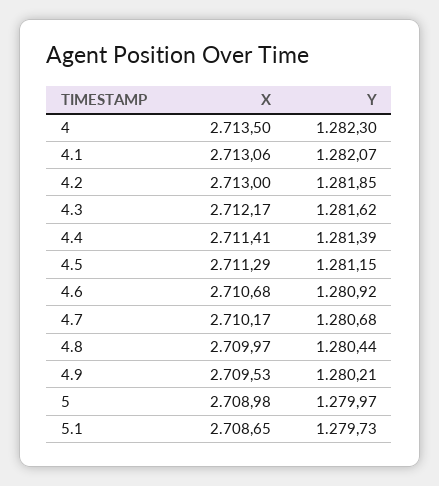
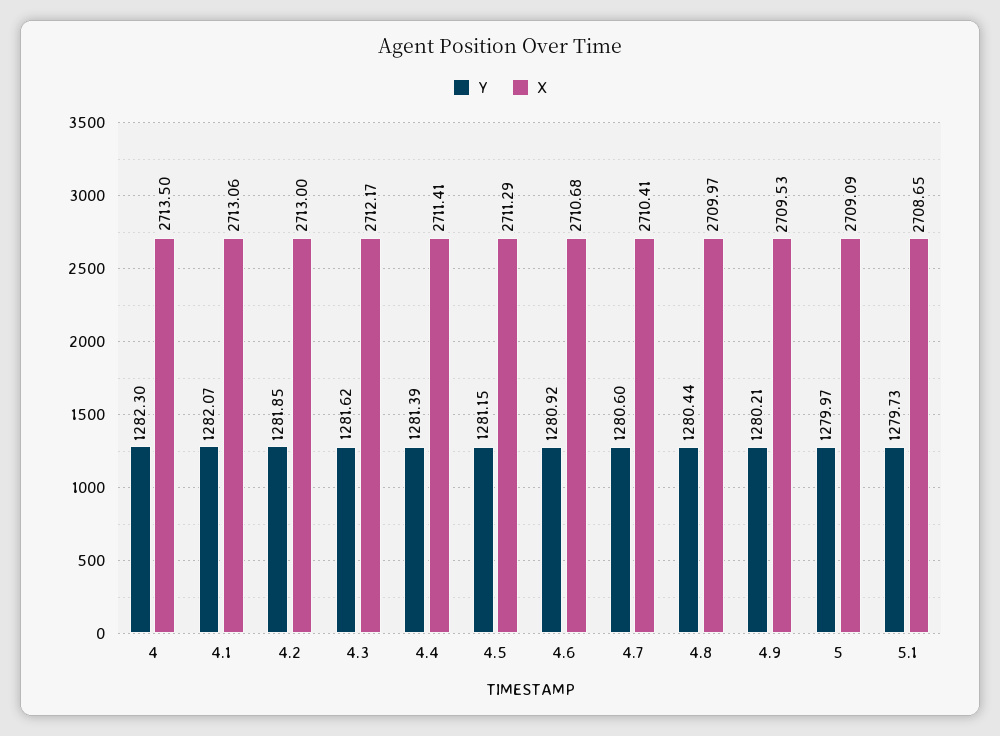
  {
    "X": {
      "4": 2713.5,
      "4.1": 2713.06,
      "4.2": 2713,
      "4.3": 2712.17,
      "4.4": 2711.41,
      "4.5": 2711.29,
      "4.6": 2710.68,
-     "4.7": 2710.17,
+     "4.7": 2710.41,
      "4.8": 2709.97,
      "4.9": 2709.53,
-     "5": 2708.98,
+     "5": 2709.09,
      "5.1": 2708.65
    },
    "Y": {
      "4": 1282.3,
      "4.1": 1282.07,
      "4.2": 1281.85,
      "4.3": 1281.62,
      "4.4": 1281.39,
      "4.5": 1281.15,
      "4.6": 1280.92,
-     "4.7": 1280.68,
+     "4.7": 1280.6,
      "4.8": 1280.44,
      "4.9": 1280.21,
      "5": 1279.97,
      "5.1": 1279.73
    }
  }

